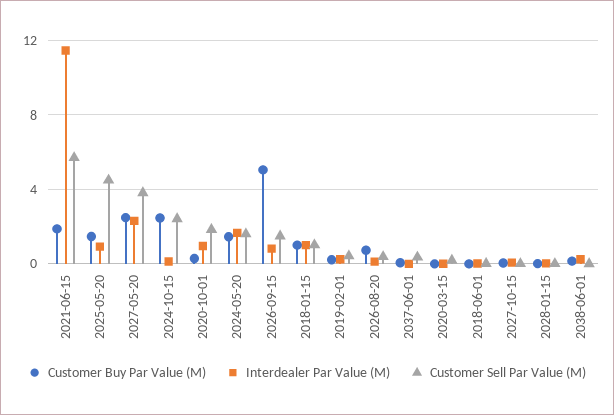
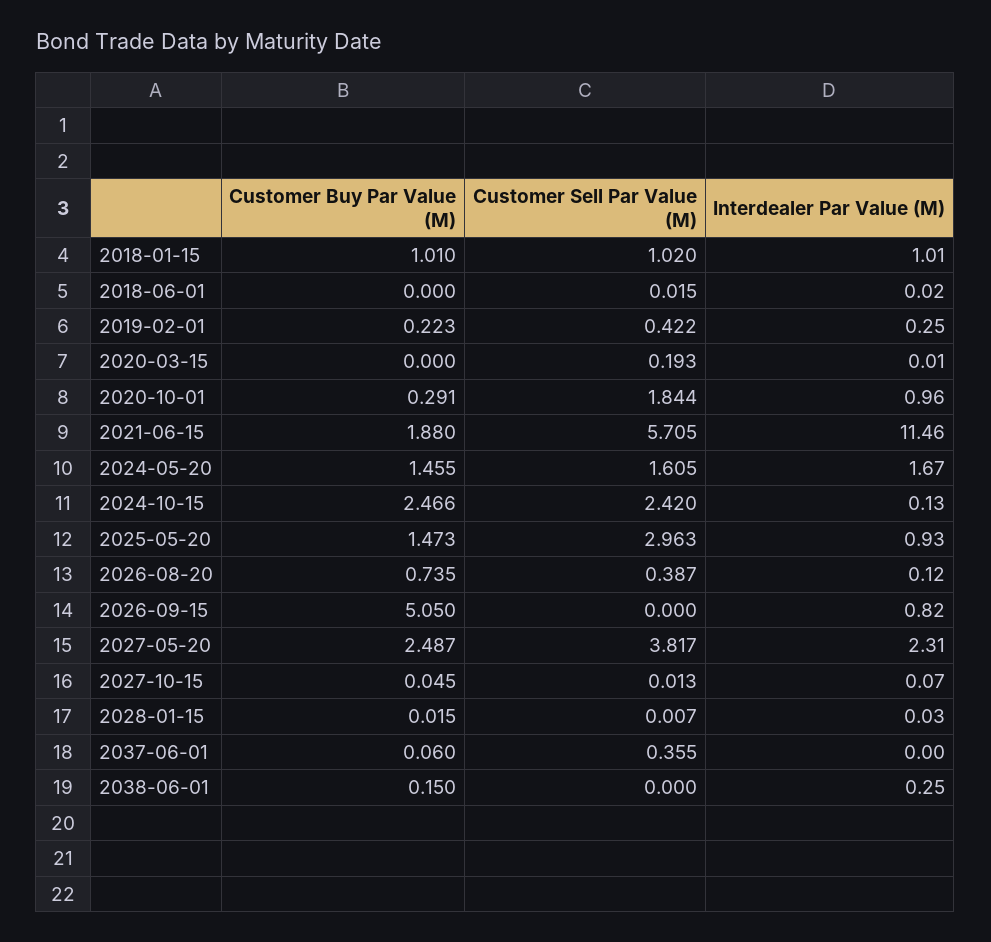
  {
    "Customer Buy Par Value (M)": {
      "2021-06-15": 1.88,
      "2025-05-20": 1.473,
      "2027-05-20": 2.487,
      "2024-10-15": 2.466,
      "2020-10-01": 0.291,
      "2024-05-20": 1.455,
      "2026-09-15": 5.05,
      "2018-01-15": 1.01,
      "2019-02-01": 0.223,
      "2026-08-20": 0.735,
      "2037-06-01": 0.06,
      "2020-03-15": 0,
      "2018-06-01": 0,
      "2027-10-15": 0.045,
      "2028-01-15": 0.015,
      "2038-06-01": 0.15
    },
    "Interdealer Par Value (M)": {
      "2021-06-15": 11.46,
      "2025-05-20": 0.93,
      "2027-05-20": 2.31,
      "2024-10-15": 0.13,
      "2020-10-01": 0.96,
      "2024-05-20": 1.67,
      "2026-09-15": 0.82,
      "2018-01-15": 1.01,
      "2019-02-01": 0.25,
      "2026-08-20": 0.12,
      "2037-06-01": 0,
      "2020-03-15": 0.01,
      "2018-06-01": 0.02,
      "2027-10-15": 0.07,
      "2028-01-15": 0.03,
      "2038-06-01": 0.25
    },
    "Customer Sell Par Value (M)": {
      "2021-06-15": 5.705,
-     "2025-05-20": 4.5,
+     "2025-05-20": 2.963,
      "2027-05-20": 3.817,
      "2024-10-15": 2.42,
      "2020-10-01": 1.844,
      "2024-05-20": 1.605,
-     "2026-09-15": 1.5,
+     "2026-09-15": 0,
      "2018-01-15": 1.02,
      "2019-02-01": 0.422,
      "2026-08-20": 0.387,
      "2037-06-01": 0.355,
      "2020-03-15": 0.193,
      "2018-06-01": 0.015,
      "2027-10-15": 0.013,
      "2028-01-15": 0.007,
      "2038-06-01": 0
    }
  }

